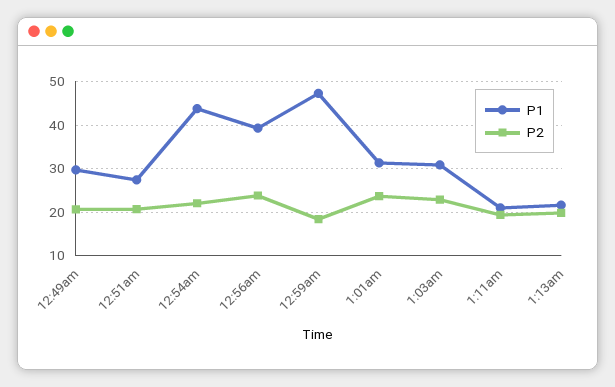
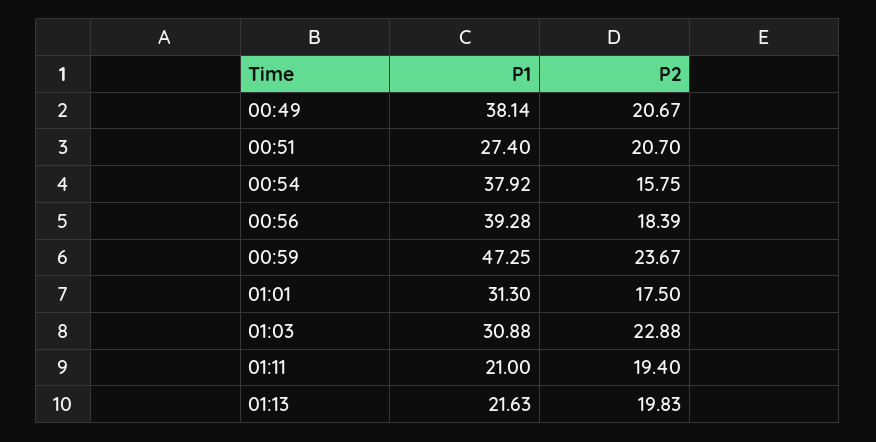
  {
    "P1": {
-     "12:49am": 30,
+     "12:49am": 38.14,
      "12:51am": 27.4,
-     "12:54am": 44,
+     "12:54am": 37.92,
      "12:56am": 39.28,
      "12:59am": 47.25,
      "1:01am": 31.3,
      "1:03am": 30.88,
      "1:11am": 21,
      "1:13am": 21.63
    },
    "P2": {
      "12:49am": 20.67,
      "12:51am": 20.7,
-     "12:54am": 22,
+     "12:54am": 15.75,
-     "12:56am": 24,
+     "12:56am": 18.39,
-     "12:59am": 18,
+     "12:59am": 23.67,
-     "1:01am": 24,
+     "1:01am": 17.5,
      "1:03am": 22.88,
      "1:11am": 19.4,
      "1:13am": 19.83
    }
  }

